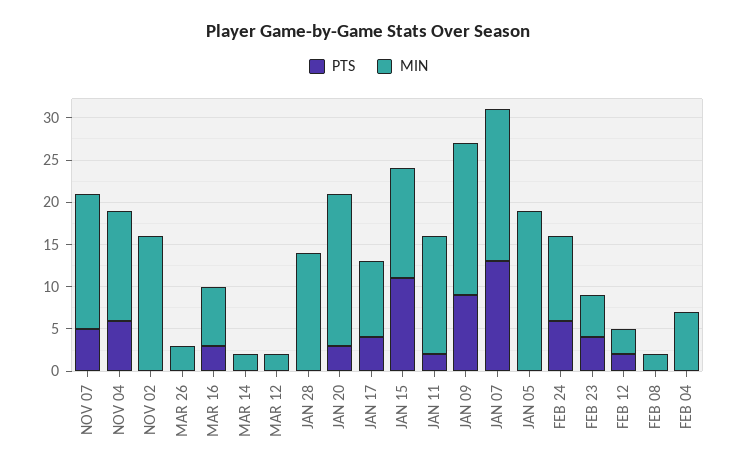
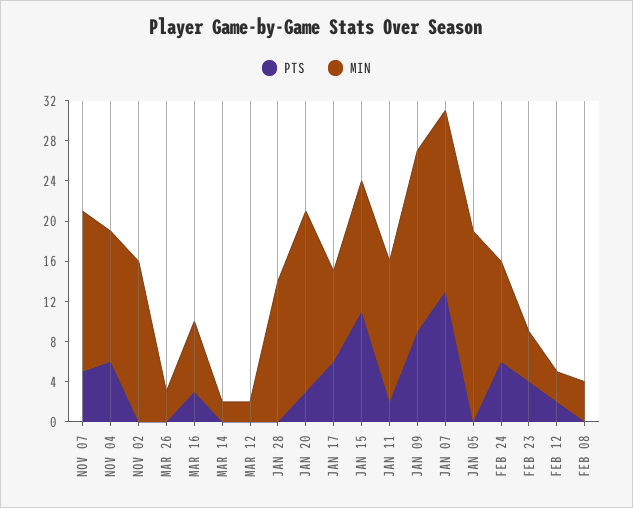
  {
    "PTS": {
      "NOV 07": 5,
      "NOV 04": 6,
      "NOV 02": 0,
      "MAR 26": 0,
      "MAR 16": 3,
      "MAR 14": 0,
      "MAR 12": 0,
      "JAN 28": 0,
      "JAN 20": 3,
-     "JAN 17": 4,
+     "JAN 17": 6,
      "JAN 15": 11,
      "JAN 11": 2,
      "JAN 09": 9,
      "JAN 07": 13,
      "JAN 05": 0,
      "FEB 24": 6,
      "FEB 23": 4,
      "FEB 12": 2,
-     "FEB 08": 0,
+     "FEB 08": 0
-     "FEB 04": 0
    },
    "MIN": {
      "NOV 07": 16,
      "NOV 04": 13,
      "NOV 02": 16,
      "MAR 26": 3,
      "MAR 16": 7,
      "MAR 14": 2,
      "MAR 12": 2,
      "JAN 28": 14,
      "JAN 20": 18,
      "JAN 17": 9,
      "JAN 15": 13,
      "JAN 11": 14,
      "JAN 09": 18,
      "JAN 07": 18,
      "JAN 05": 19,
      "FEB 24": 10,
      "FEB 23": 5,
      "FEB 12": 3,
-     "FEB 08": 2,
+     "FEB 08": 4
-     "FEB 04": 7
    }
  }

